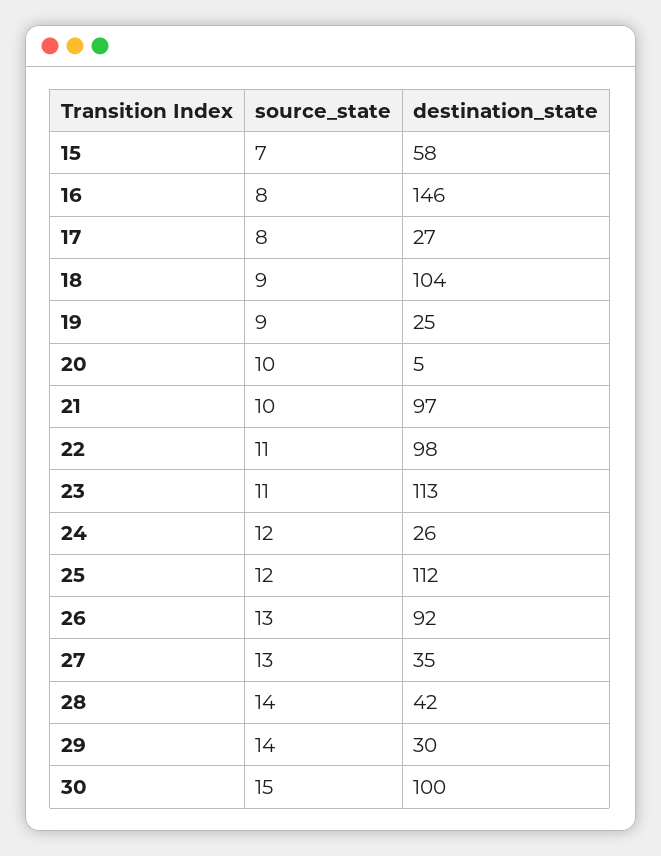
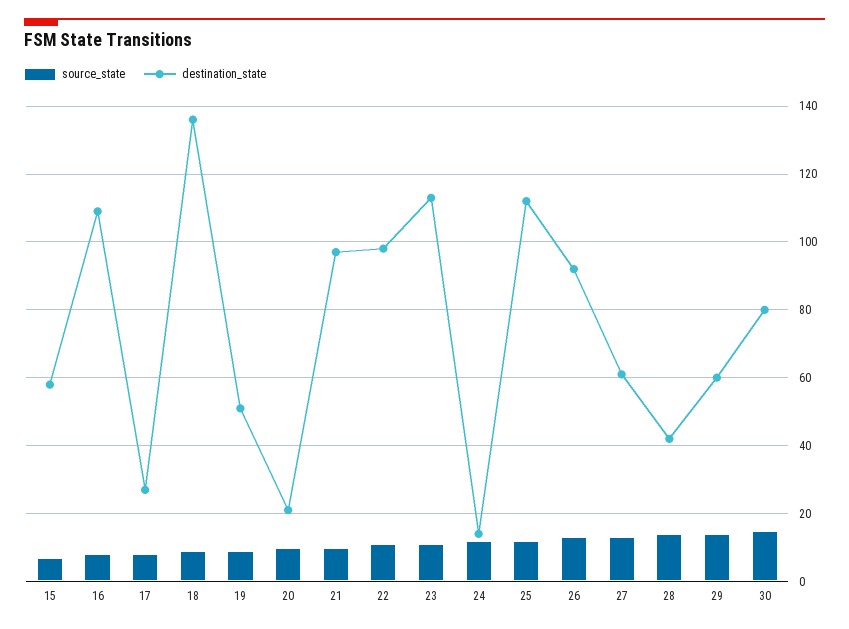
  {
    "source_state": {
      "15": 7,
      "16": 8,
      "17": 8,
      "18": 9,
      "19": 9,
      "20": 10,
      "21": 10,
      "22": 11,
      "23": 11,
      "24": 12,
      "25": 12,
      "26": 13,
      "27": 13,
      "28": 14,
      "29": 14,
      "30": 15
    },
    "destination_state": {
      "15": 58,
-     "16": 146,
+     "16": 110,
      "17": 27,
-     "18": 104,
+     "18": 135,
-     "19": 25,
+     "19": 50,
-     "20": 5,
+     "20": 20,
      "21": 97,
      "22": 98,
      "23": 113,
-     "24": 26,
+     "24": 15,
      "25": 112,
      "26": 92,
-     "27": 35,
+     "27": 60,
      "28": 42,
-     "29": 30,
+     "29": 60,
-     "30": 100
+     "30": 80
    }
  }

